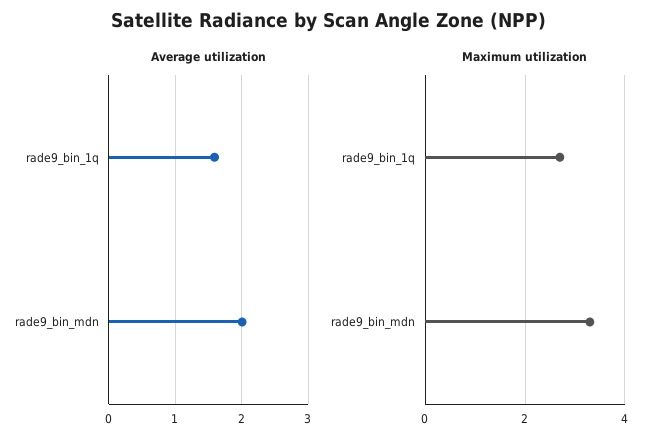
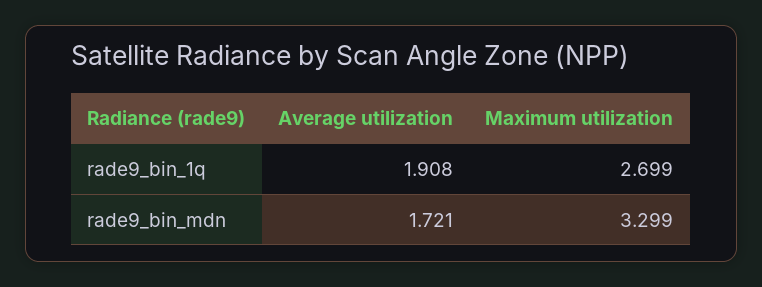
  {
    "Average utilization": {
-     "rade9_bin_1q": 1.6,
+     "rade9_bin_1q": 1.908,
-     "rade9_bin_mdn": 2
+     "rade9_bin_mdn": 1.721
    },
    "Maximum utilization": {
      "rade9_bin_1q": 2.699,
      "rade9_bin_mdn": 3.299
    }
  }

